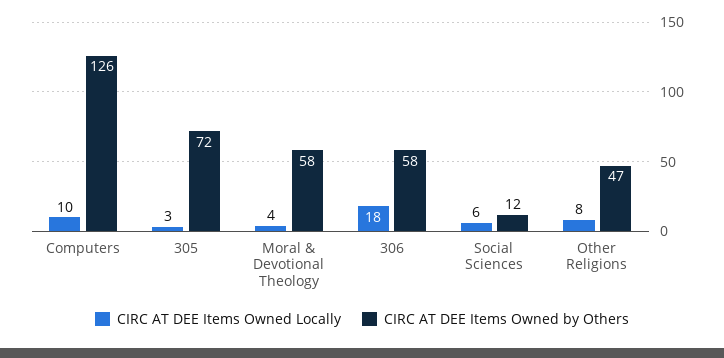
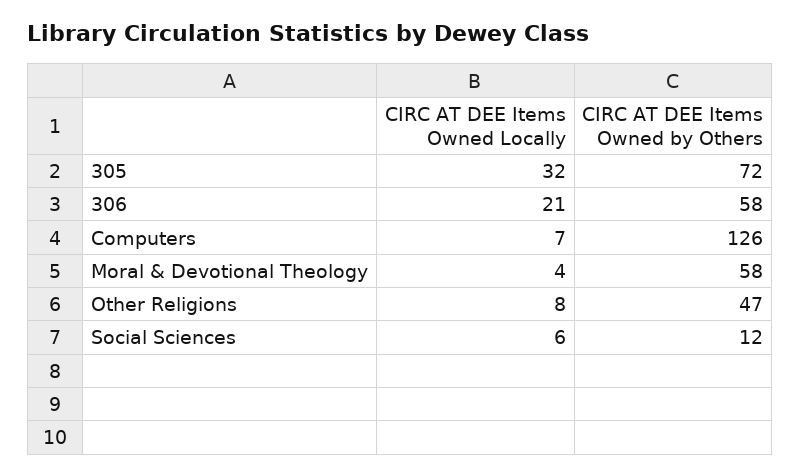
  {
    "CIRC AT DEE Items Owned Locally": {
-     "Computers": 10,
+     "Computers": 7,
-     "305": 3,
+     "305": 32,
      "Moral & Devotional Theology": 4,
-     "306": 18,
+     "306": 21,
      "Social Sciences": 6,
      "Other Religions": 8
    },
    "CIRC AT DEE Items Owned by Others": {
      "Computers": 126,
      "305": 72,
      "Moral & Devotional Theology": 58,
      "306": 58,
      "Social Sciences": 12,
      "Other Religions": 47
    }
  }

